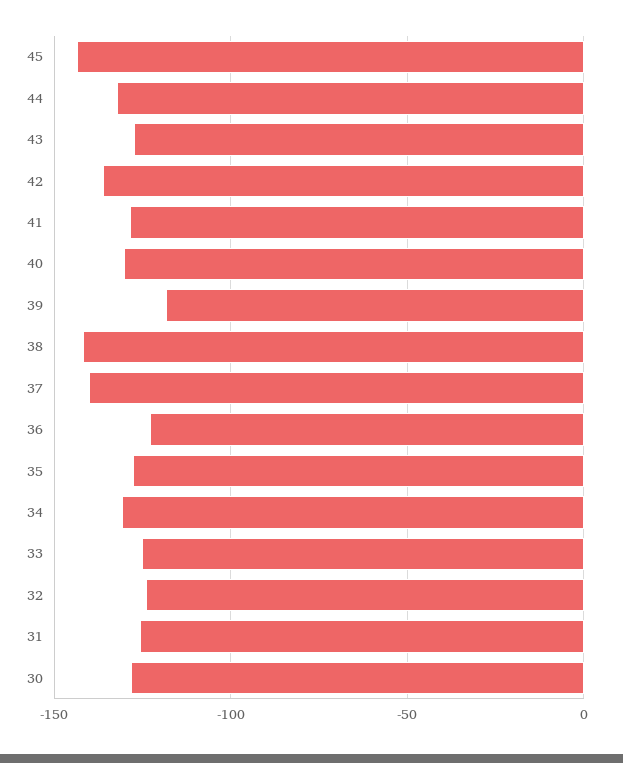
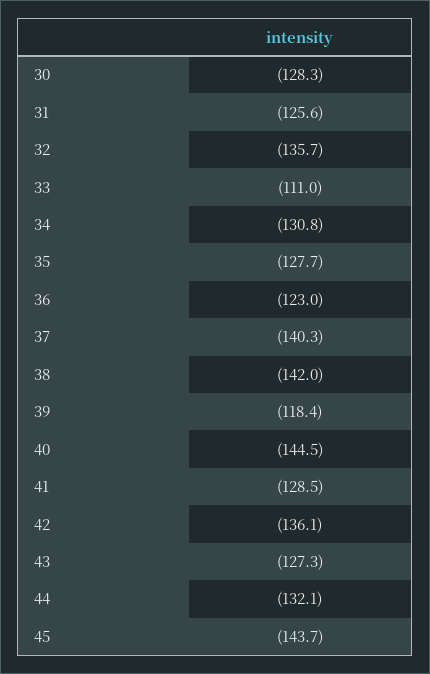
  {
    "45": -143.7,
    "44": -132.1,
    "43": -127.3,
    "42": -136.1,
    "41": -128.5,
-   "40": -130,
+   "40": -144.5,
    "39": -118.4,
    "38": -142,
    "37": -140.3,
    "36": -123,
    "35": -127.7,
    "34": -130.8,
-   "33": -125,
+   "33": -111,
-   "32": -125,
+   "32": -135.7,
    "31": -125.6,
    "30": -128.3
  }

